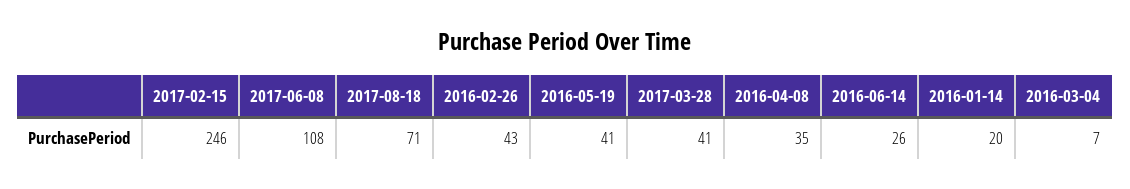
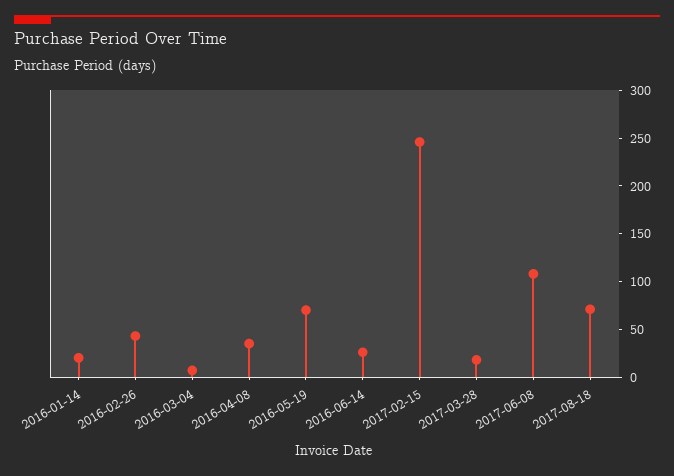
  {
    "2017-02-15": 246,
    "2017-06-08": 108,
    "2017-08-18": 71,
    "2016-02-26": 43,
-   "2016-05-19": 41,
+   "2016-05-19": 70,
-   "2017-03-28": 41,
+   "2017-03-28": 20,
    "2016-04-08": 35,
    "2016-06-14": 26,
    "2016-01-14": 20,
    "2016-03-04": 7
  }

